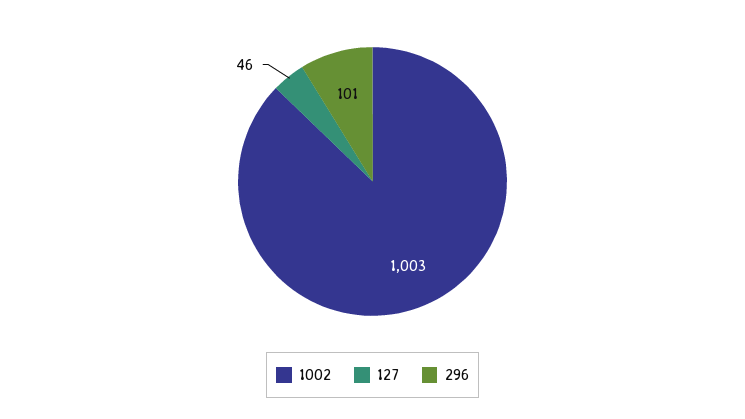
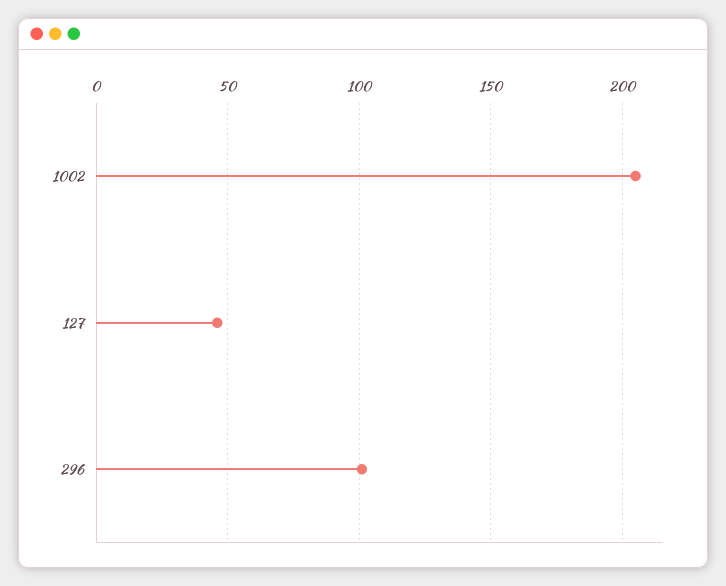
  {
-   "1002": 1003,
+   "1002": 205,
    "127": 46,
    "296": 101
  }

